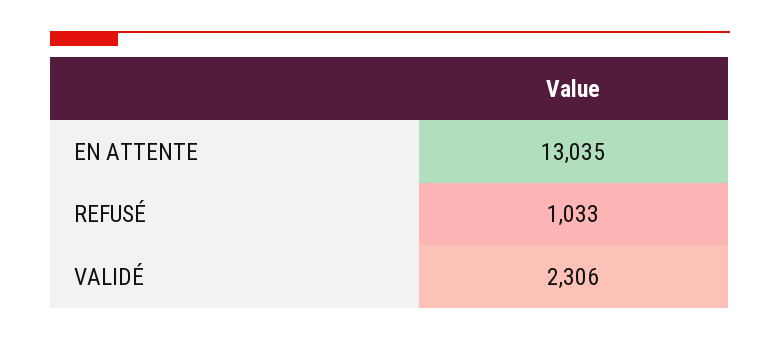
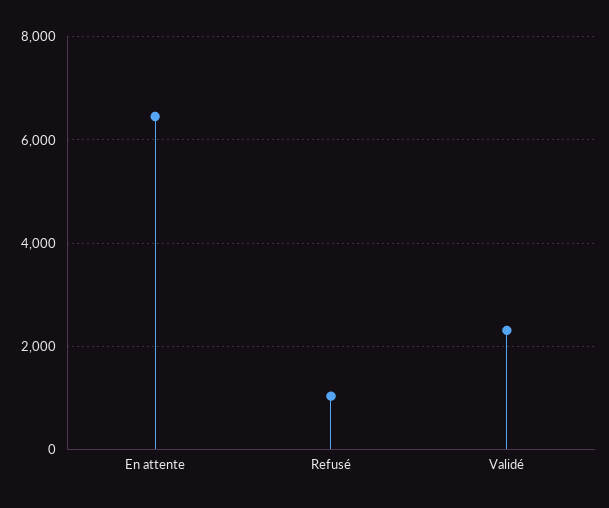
  {
-   "EN ATTENTE": 13035,
+   "EN ATTENTE": 6400,
    "REFUSÉ": 1033,
    "VALIDÉ": 2306
  }

